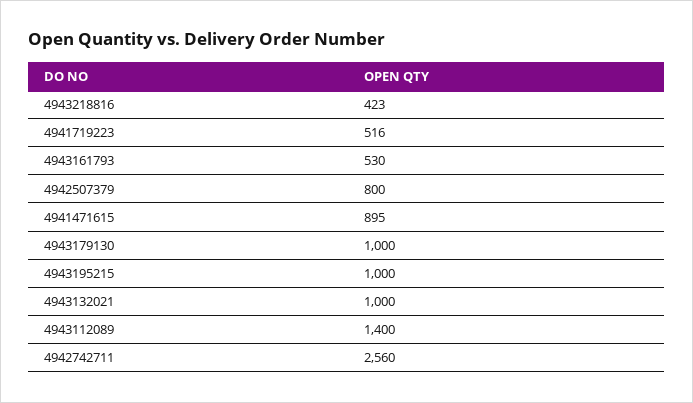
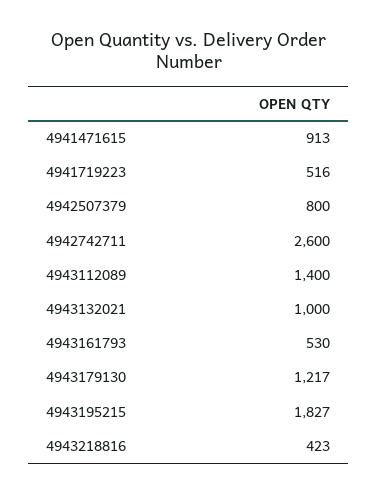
  {
    "4943218816": 423,
    "4941719223": 516,
    "4943161793": 530,
    "4942507379": 800,
-   "4941471615": 895,
+   "4941471615": 913,
-   "4943179130": 1000,
+   "4943179130": 1217,
-   "4943195215": 1000,
+   "4943195215": 1827,
    "4943132021": 1000,
    "4943112089": 1400,
-   "4942742711": 2560
+   "4942742711": 2600
  }

